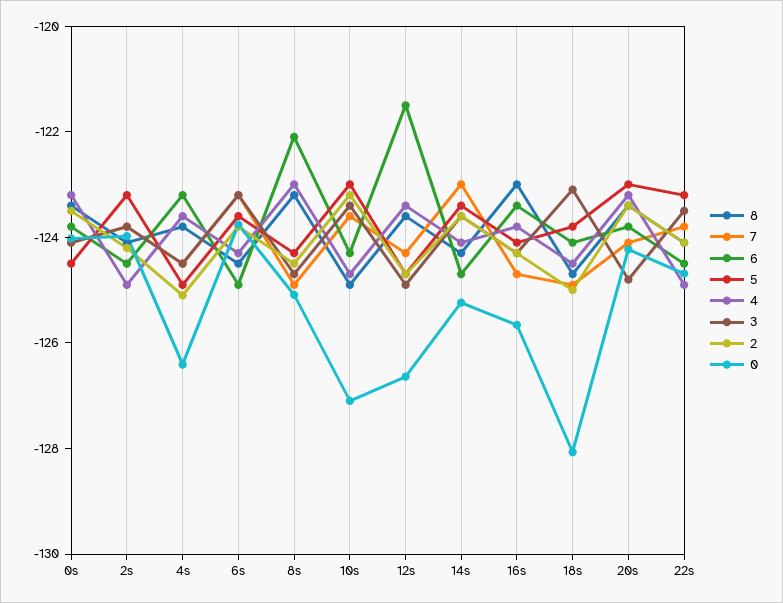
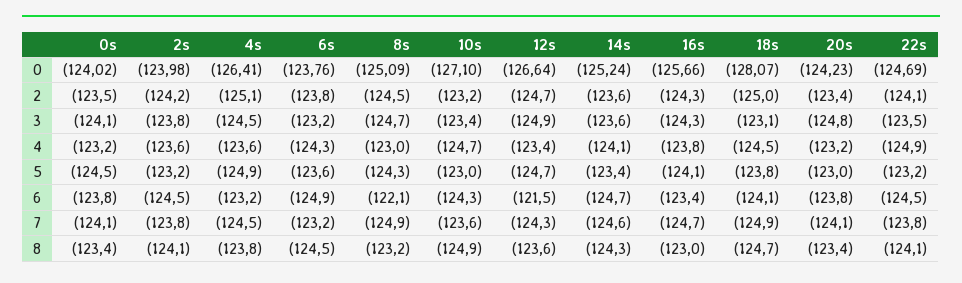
  {
    "8": {
      "0s": -123.4,
      "2s": -124.1,
      "4s": -123.8,
      "6s": -124.5,
      "8s": -123.2,
      "10s": -124.9,
      "12s": -123.6,
      "14s": -124.3,
      "16s": -123,
      "18s": -124.7,
      "20s": -123.4,
      "22s": -124.1
    },
    "7": {
      "0s": -124.1,
      "2s": -123.8,
      "4s": -124.5,
      "6s": -123.2,
      "8s": -124.9,
      "10s": -123.6,
      "12s": -124.3,
-     "14s": -123,
+     "14s": -124.6,
      "16s": -124.7,
      "18s": -124.9,
      "20s": -124.1,
      "22s": -123.8
    },
    "6": {
      "0s": -123.8,
      "2s": -124.5,
      "4s": -123.2,
      "6s": -124.9,
      "8s": -122.1,
      "10s": -124.3,
      "12s": -121.5,
      "14s": -124.7,
      "16s": -123.4,
      "18s": -124.1,
      "20s": -123.8,
      "22s": -124.5
    },
    "5": {
      "0s": -124.5,
      "2s": -123.2,
      "4s": -124.9,
      "6s": -123.6,
      "8s": -124.3,
      "10s": -123,
      "12s": -124.7,
      "14s": -123.4,
      "16s": -124.1,
      "18s": -123.8,
      "20s": -123,
      "22s": -123.2
    },
    "4": {
      "0s": -123.2,
-     "2s": -125,
+     "2s": -123.6,
      "4s": -123.6,
      "6s": -124.3,
      "8s": -123,
      "10s": -124.7,
      "12s": -123.4,
      "14s": -124.1,
      "16s": -123.8,
      "18s": -124.5,
      "20s": -123.2,
      "22s": -124.9
    },
    "3": {
      "0s": -124.1,
      "2s": -123.8,
      "4s": -124.5,
      "6s": -123.2,
      "8s": -124.7,
      "10s": -123.4,
      "12s": -124.9,
      "14s": -123.6,
      "16s": -124.3,
      "18s": -123.1,
      "20s": -124.8,
      "22s": -123.5
    },
    "2": {
      "0s": -123.5,
      "2s": -124.2,
      "4s": -125.1,
      "6s": -123.8,
      "8s": -124.5,
      "10s": -123.2,
      "12s": -124.7,
      "14s": -123.6,
      "16s": -124.3,
      "18s": -125,
      "20s": -123.4,
      "22s": -124.1
    },
    "0": {
      "0s": -124.02,
      "2s": -123.98,
      "4s": -126.41,
      "6s": -123.76,
      "8s": -125.09,
      "10s": -127.1,
      "12s": -126.64,
      "14s": -125.24,
      "16s": -125.66,
      "18s": -128.07,
      "20s": -124.23,
      "22s": -124.69
    }
  }

